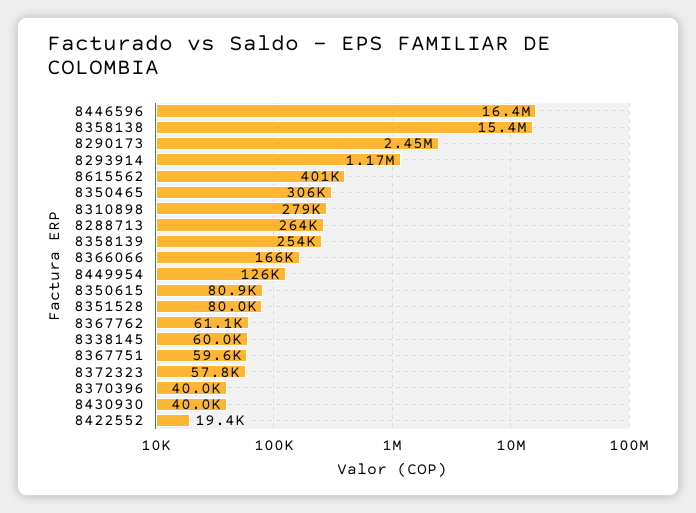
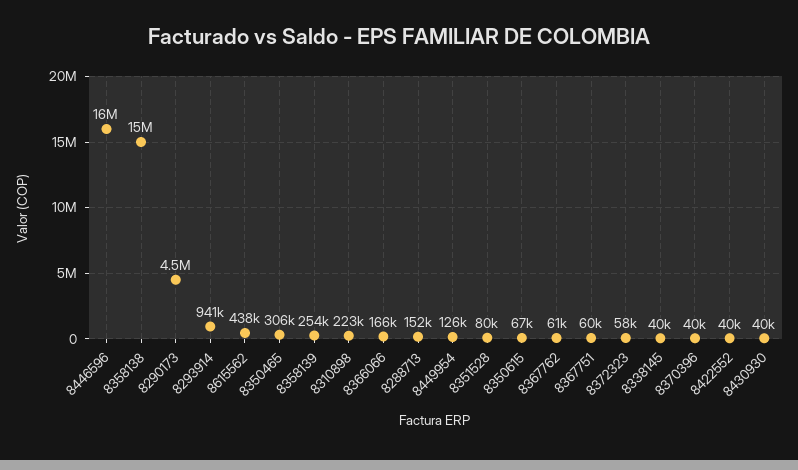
  {
    "8446596": 16400000,
    "8358138": 15400000,
-   "8290173": 2450000,
+   "8290173": 4500000,
-   "8293914": 1170000,
+   "8293914": 941000,
-   "8615562": 401000,
+   "8615562": 438000,
    "8350465": 306000,
-   "8310898": 279000,
+   "8310898": 223000,
-   "8288713": 264000,
+   "8288713": 152000,
    "8358139": 254000,
    "8366066": 166000,
    "8449954": 126000,
-   "8350615": 80900,
+   "8350615": 67000,
    "8351528": 80000,
    "8367762": 61100,
-   "8338145": 60000,
+   "8338145": 40000,
    "8367751": 59600,
    "8372323": 57800,
    "8370396": 40000,
    "8430930": 40000,
-   "8422552": 19400
+   "8422552": 40000
  }

